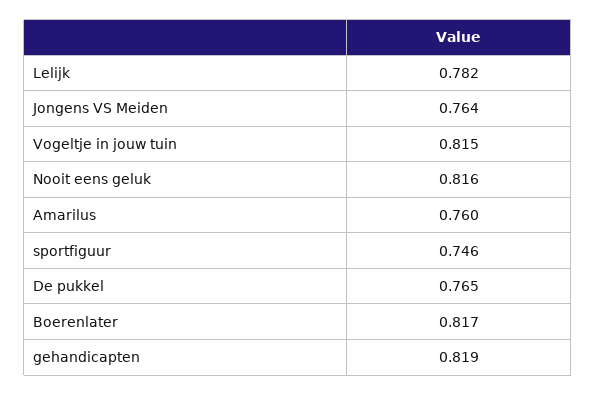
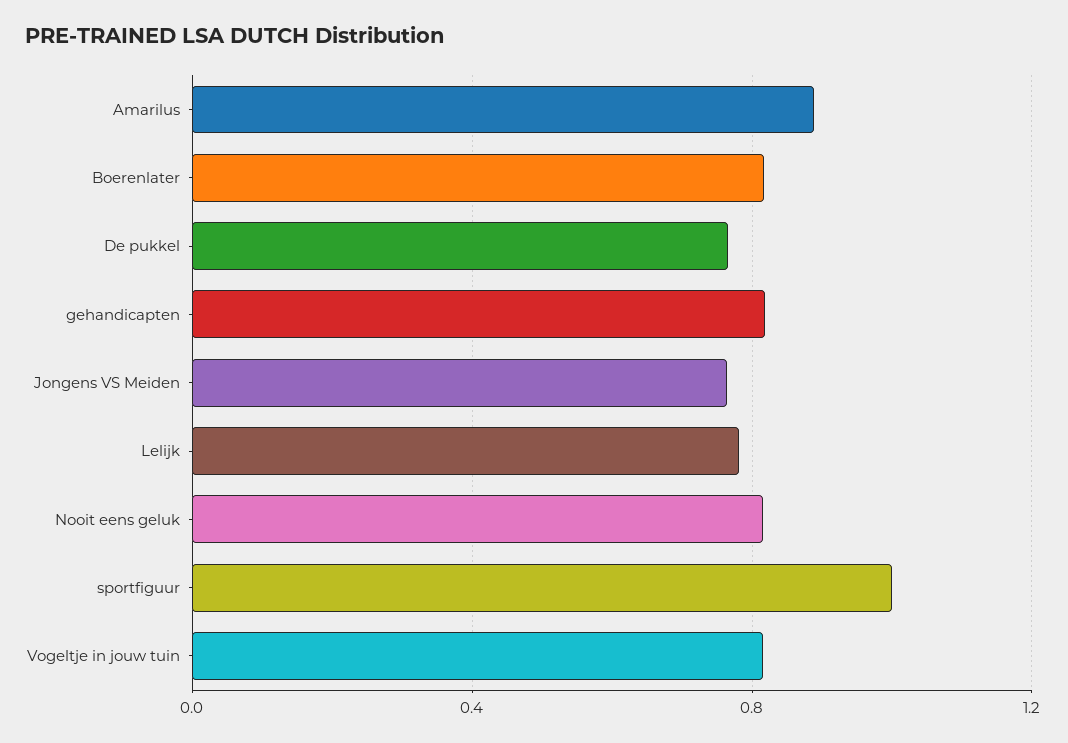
  {
    "Lelijk": 0.782,
    "Jongens VS Meiden": 0.764,
    "Vogeltje in jouw tuin": 0.815,
    "Nooit eens geluk": 0.816,
-   "Amarilus": 0.76,
+   "Amarilus": 0.9,
-   "sportfiguur": 0.746,
+   "sportfiguur": 1,
    "De pukkel": 0.765,
    "Boerenlater": 0.817,
    "gehandicapten": 0.819
  }

